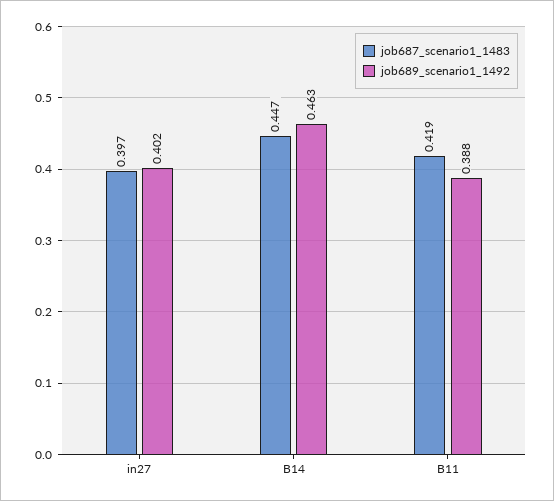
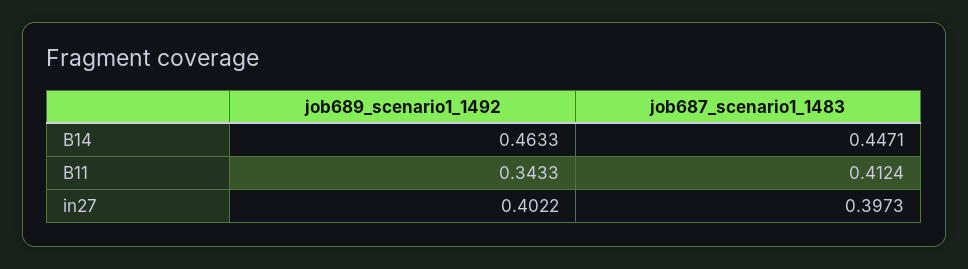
  {
    "job687_scenario1_1483": {
      "in27": 0.3973,
      "B14": 0.4471,
-     "B11": 0.419
+     "B11": 0.4124
    },
    "job689_scenario1_1492": {
      "in27": 0.4022,
      "B14": 0.4633,
-     "B11": 0.388
+     "B11": 0.3433
    }
  }

